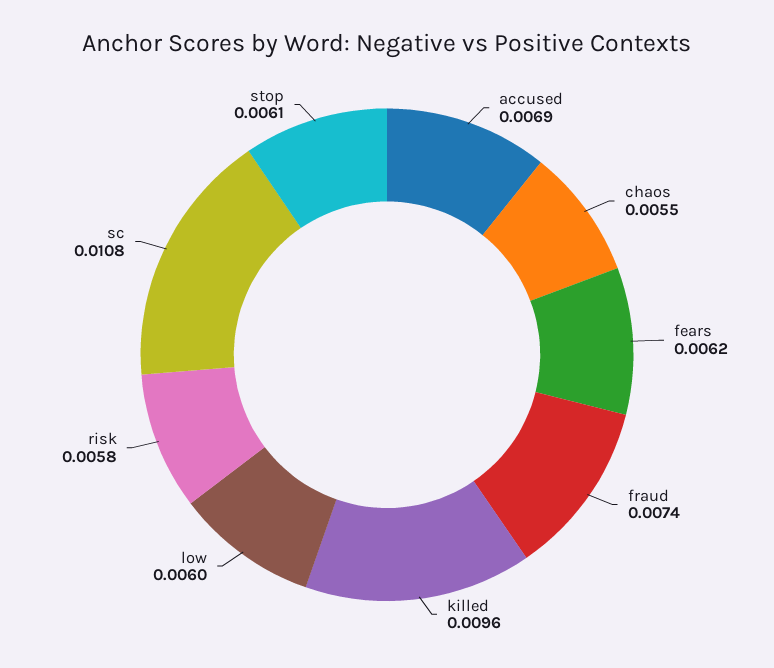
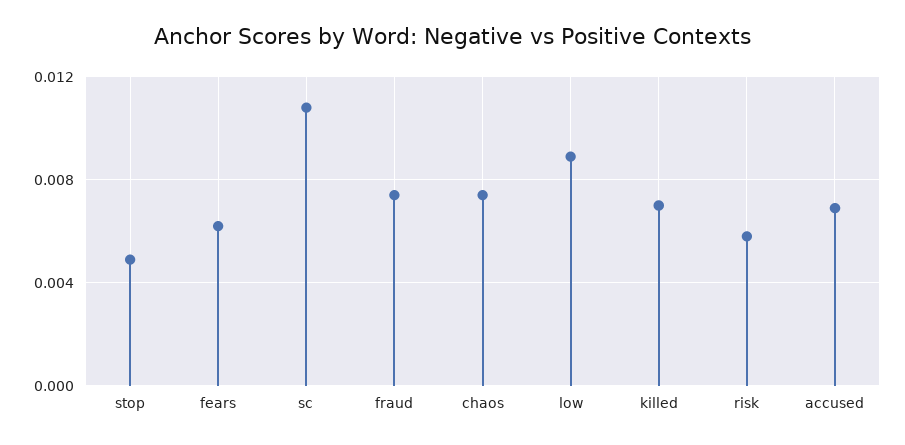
  {
    "accused": 0.0069,
-   "chaos": 0.0055,
+   "chaos": 0.0075,
    "fears": 0.0062,
    "fraud": 0.0074,
-   "killed": 0.0096,
+   "killed": 0.007,
-   "low": 0.006,
+   "low": 0.009,
    "risk": 0.0058,
    "sc": 0.0108,
-   "stop": 0.0061
+   "stop": 0.005
  }

